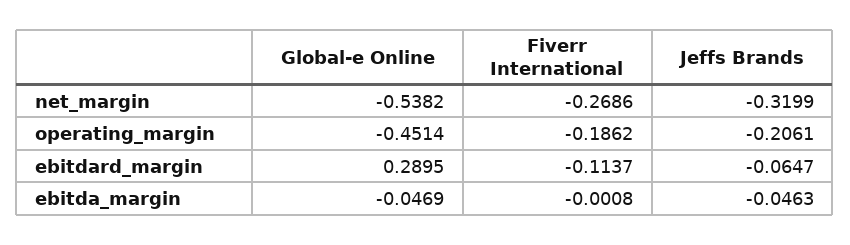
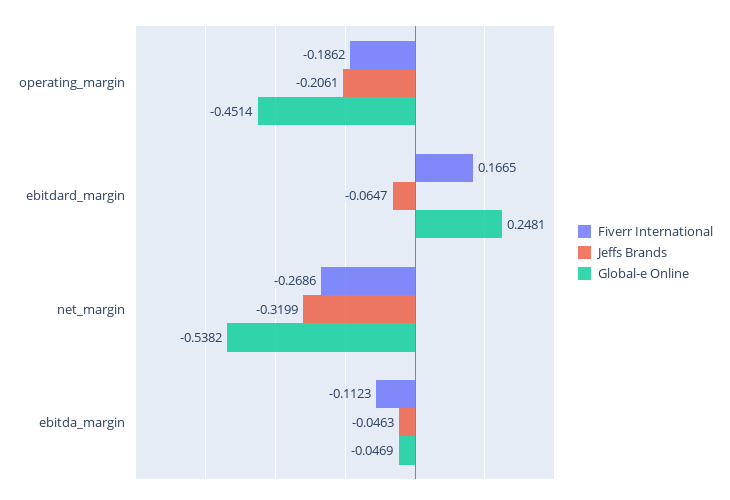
  {
    "Global-e Online": {
      "net_margin": -0.5382,
      "operating_margin": -0.4514,
-     "ebitdard_margin": 0.2895,
+     "ebitdard_margin": 0.2481,
      "ebitda_margin": -0.0469
    },
    "Fiverr International": {
      "net_margin": -0.2686,
      "operating_margin": -0.1862,
-     "ebitdard_margin": -0.1137,
+     "ebitdard_margin": 0.1665,
-     "ebitda_margin": -0.0008
+     "ebitda_margin": -0.1123
    },
    "Jeffs Brands": {
      "net_margin": -0.3199,
      "operating_margin": -0.2061,
      "ebitdard_margin": -0.0647,
      "ebitda_margin": -0.0463
    }
  }

